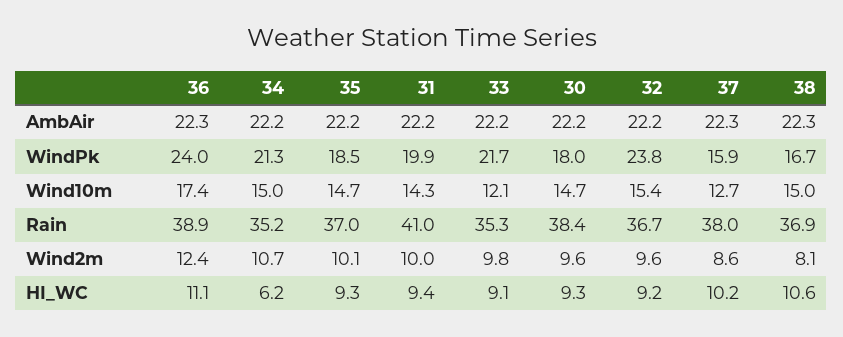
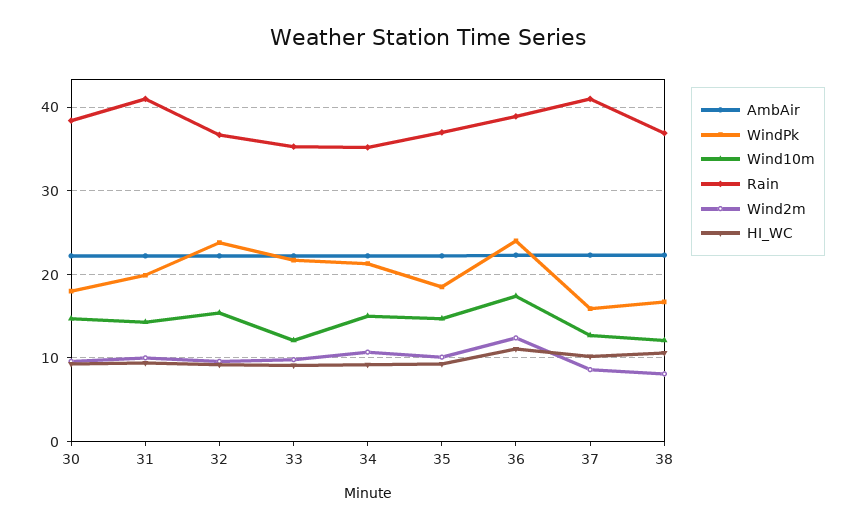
  {
    "AmbAir": {
      "36": 22.3,
      "34": 22.2,
      "35": 22.2,
      "31": 22.2,
      "33": 22.2,
      "30": 22.2,
      "32": 22.2,
      "37": 22.3,
      "38": 22.3
    },
    "WindPk": {
      "36": 24,
      "34": 21.3,
      "35": 18.5,
      "31": 19.9,
      "33": 21.7,
      "30": 18,
      "32": 23.8,
      "37": 15.9,
      "38": 16.7
    },
    "Wind10m": {
      "36": 17.4,
      "34": 15,
      "35": 14.7,
      "31": 14.3,
      "33": 12.1,
      "30": 14.7,
      "32": 15.4,
      "37": 12.7,
-     "38": 15
+     "38": 12
    },
    "Rain": {
      "36": 38.9,
      "34": 35.2,
      "35": 37,
      "31": 41,
      "33": 35.3,
      "30": 38.4,
      "32": 36.7,
-     "37": 38,
+     "37": 41,
      "38": 36.9
    },
    "Wind2m": {
      "36": 12.4,
      "34": 10.7,
      "35": 10.1,
      "31": 10,
      "33": 9.8,
      "30": 9.6,
      "32": 9.6,
      "37": 8.6,
      "38": 8.1
    },
    "HI_WC": {
      "36": 11.1,
-     "34": 6.2,
+     "34": 9,
      "35": 9.3,
      "31": 9.4,
      "33": 9.1,
      "30": 9.3,
      "32": 9.2,
      "37": 10.2,
      "38": 10.6
    }
  }

